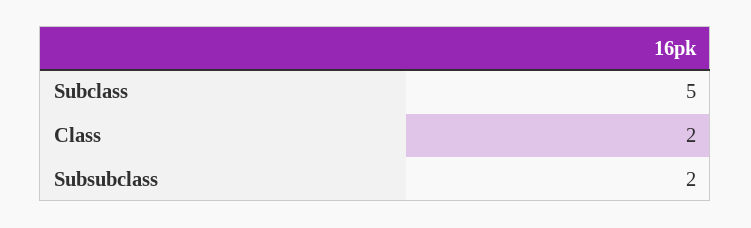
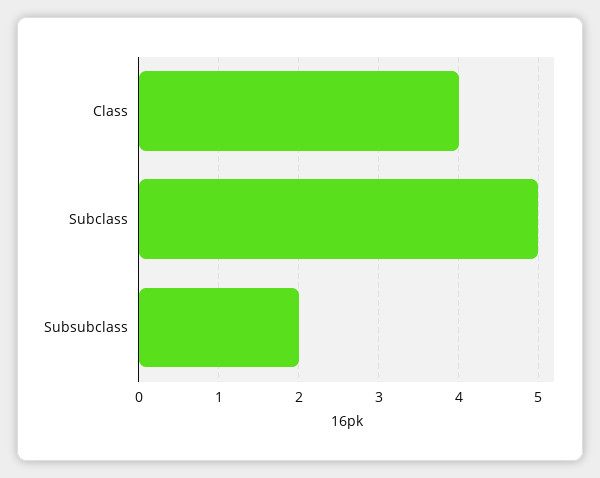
  {
    "Subclass": 5,
-   "Class": 2,
+   "Class": 4,
    "Subsubclass": 2
  }

